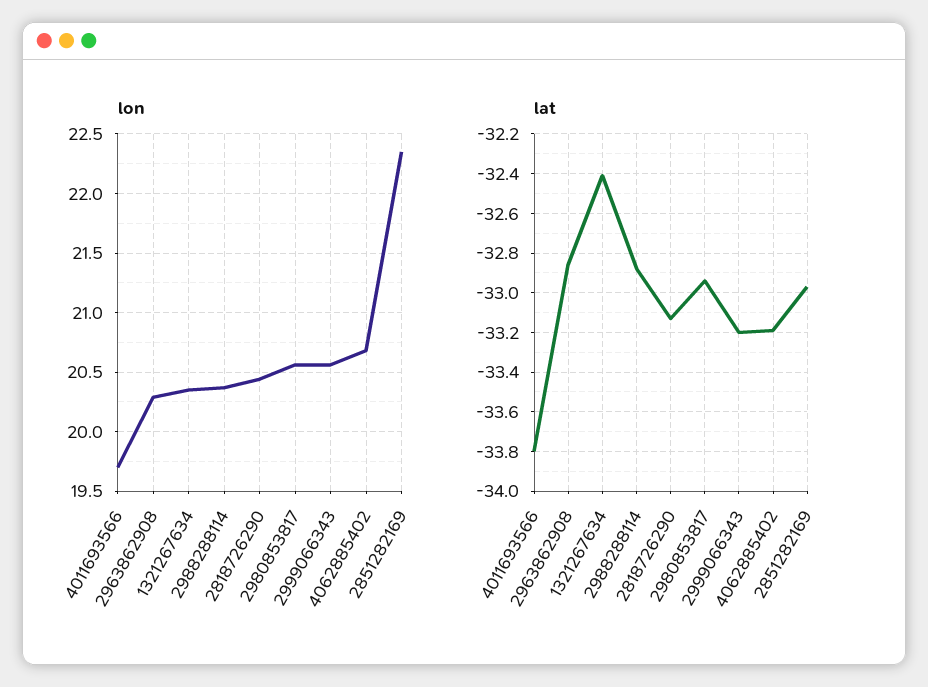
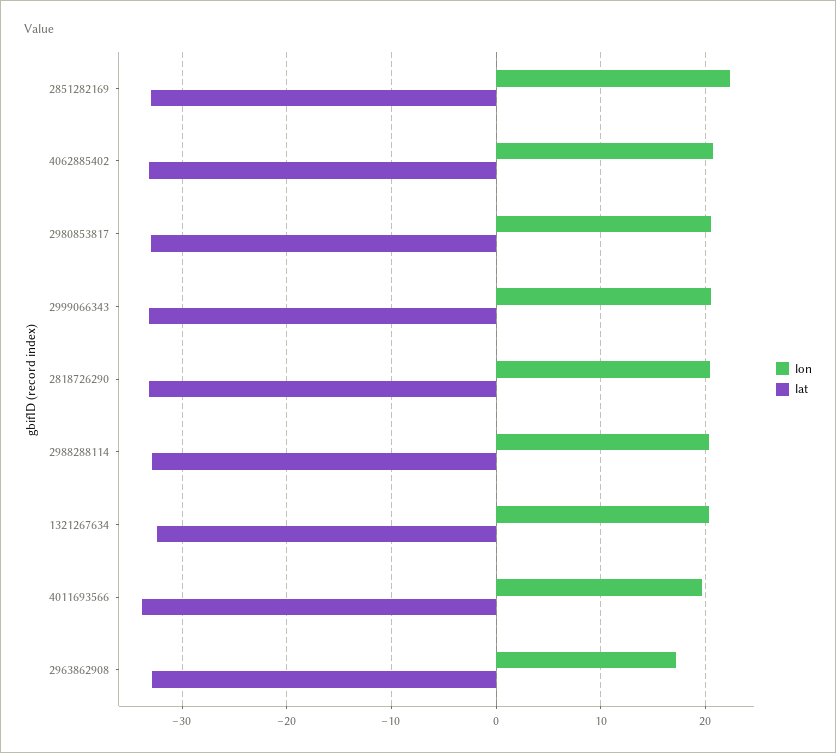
  {
    "lon": {
      "4011693566": 19.7,
-     "2963862908": 20.3,
+     "2963862908": 17,
      "1321267634": 20.4,
      "2988288114": 20.4,
      "2818726290": 20.4,
      "2980853817": 20.6,
      "2999066343": 20.6,
      "4062885402": 20.7,
      "2851282169": 22.4
    },
    "lat": {
      "4011693566": -33.8,
      "2963862908": -32.85,
      "1321267634": -32.4,
      "2988288114": -32.9,
      "2818726290": -33.15,
      "2980853817": -32.95,
      "2999066343": -33.2,
      "4062885402": -33.2,
      "2851282169": -32.95
    }
  }

